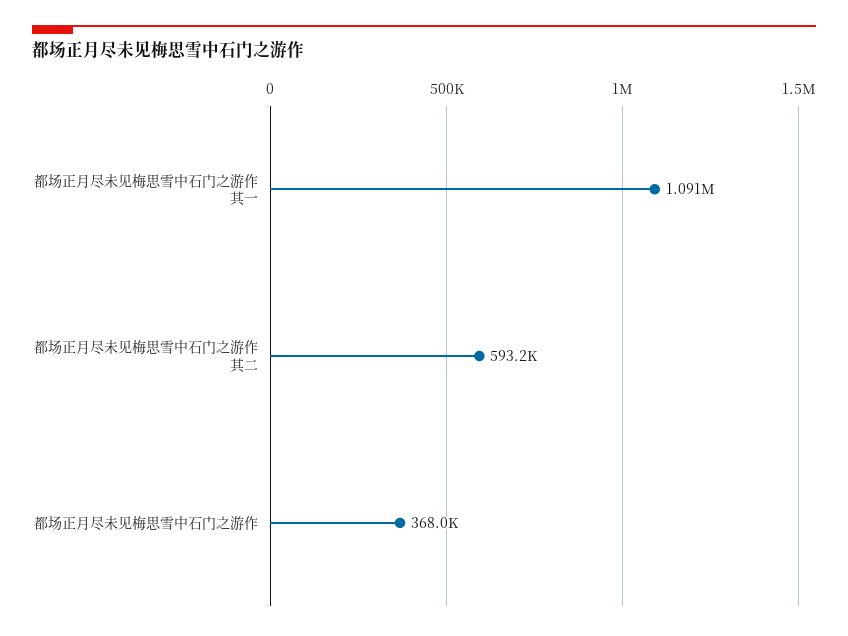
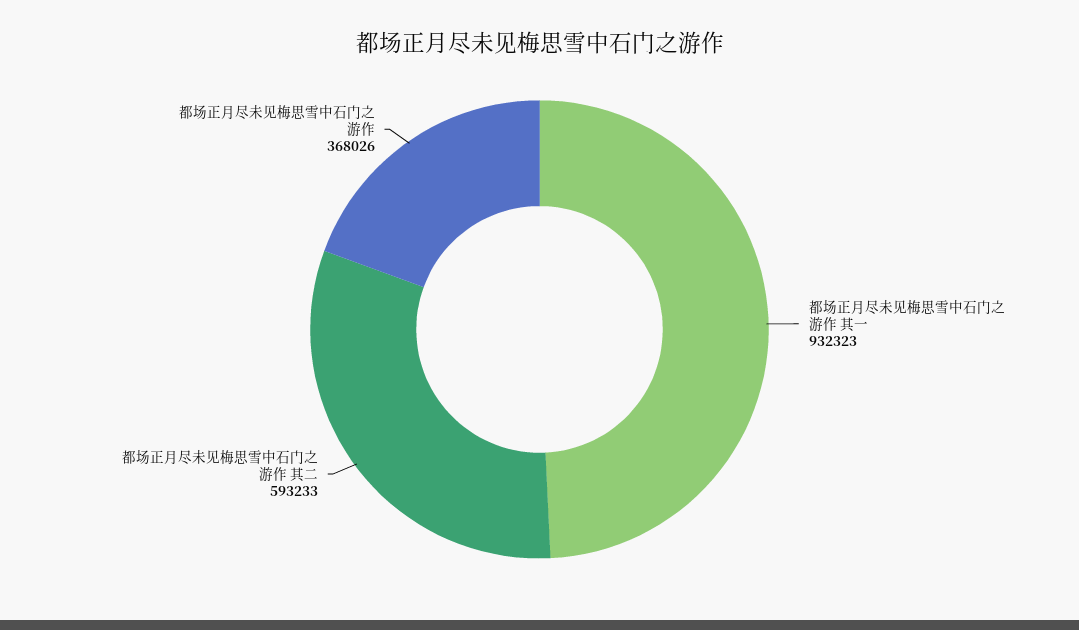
  {
-   "都场正月尽未见梅思雪中石门之游作 其一": 1091000,
+   "都场正月尽未见梅思雪中石门之游作 其一": 932323,
    "都场正月尽未见梅思雪中石门之游作 其二": 593233,
    "都场正月尽未见梅思雪中石门之游作": 368026
  }

